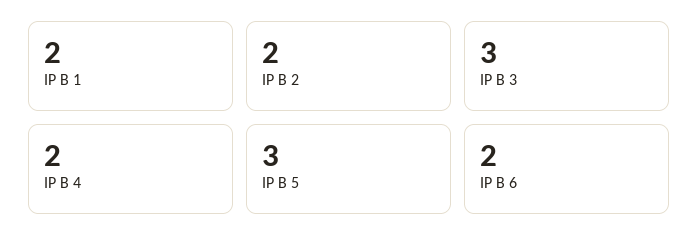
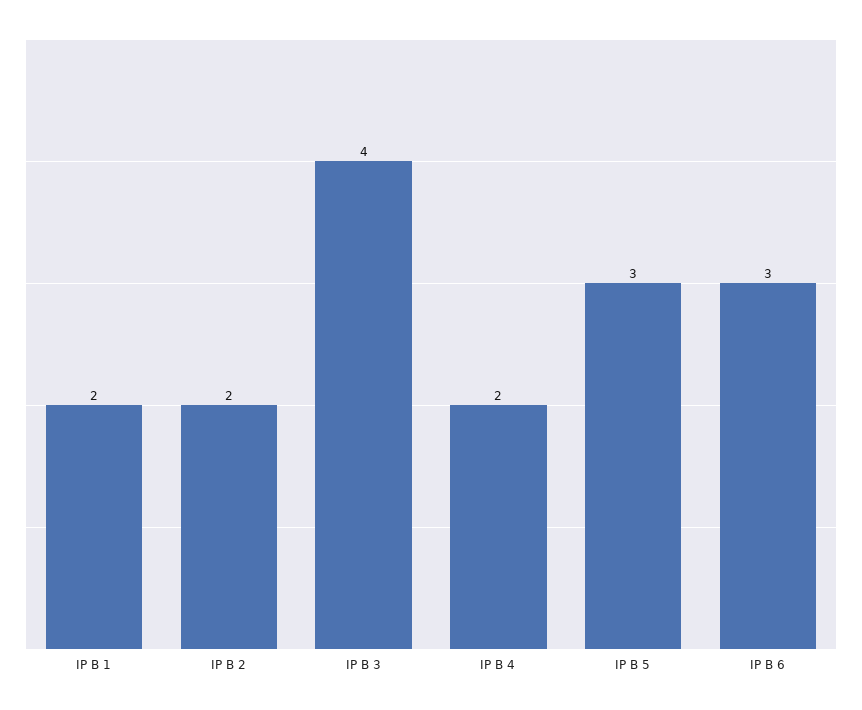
  {
    "IP B 1": 2,
    "IP B 2": 2,
-   "IP B 3": 3,
+   "IP B 3": 4,
    "IP B 4": 2,
    "IP B 5": 3,
-   "IP B 6": 2
+   "IP B 6": 3
  }

